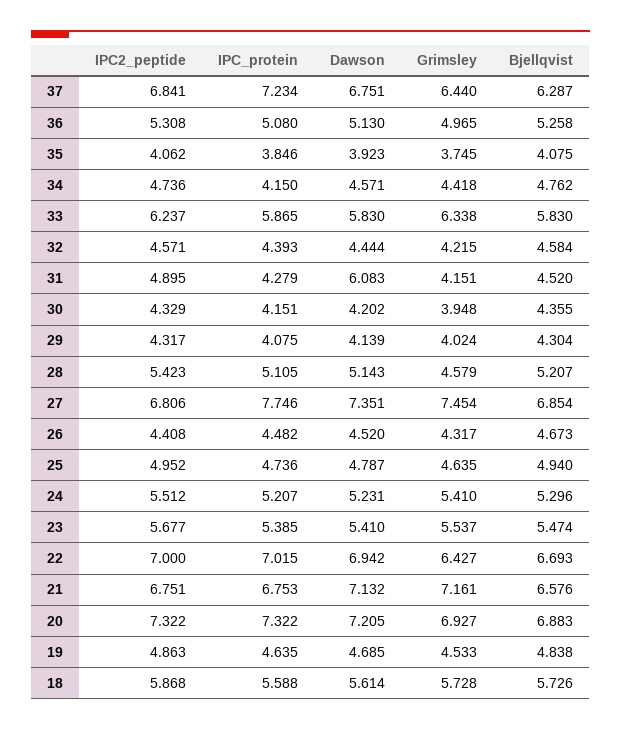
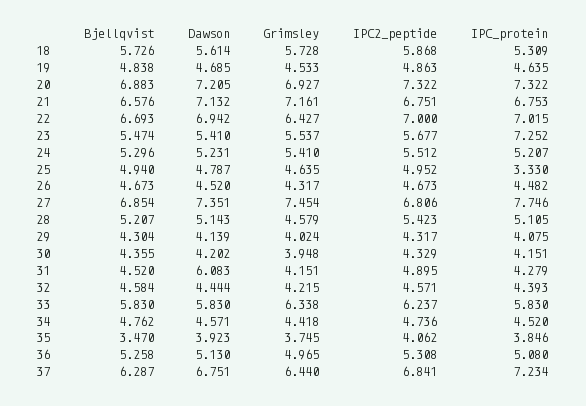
  {
    "IPC2_peptide": {
      "37": 6.841,
      "36": 5.308,
      "35": 4.062,
      "34": 4.736,
      "33": 6.237,
      "32": 4.571,
      "31": 4.895,
      "30": 4.329,
      "29": 4.317,
      "28": 5.423,
      "27": 6.806,
-     "26": 4.408,
+     "26": 4.673,
      "25": 4.952,
      "24": 5.512,
      "23": 5.677,
      "22": 7,
      "21": 6.751,
      "20": 7.322,
      "19": 4.863,
      "18": 5.868
    },
    "IPC_protein": {
      "37": 7.234,
      "36": 5.08,
      "35": 3.846,
-     "34": 4.15,
+     "34": 4.52,
-     "33": 5.865,
+     "33": 5.83,
      "32": 4.393,
      "31": 4.279,
      "30": 4.151,
      "29": 4.075,
      "28": 5.105,
      "27": 7.746,
      "26": 4.482,
-     "25": 4.736,
+     "25": 3.33,
      "24": 5.207,
-     "23": 5.385,
+     "23": 7.252,
      "22": 7.015,
      "21": 6.753,
      "20": 7.322,
      "19": 4.635,
-     "18": 5.588
+     "18": 5.309
    },
    "Dawson": {
      "37": 6.751,
      "36": 5.13,
      "35": 3.923,
      "34": 4.571,
      "33": 5.83,
      "32": 4.444,
      "31": 6.083,
      "30": 4.202,
      "29": 4.139,
      "28": 5.143,
      "27": 7.351,
      "26": 4.52,
      "25": 4.787,
      "24": 5.231,
      "23": 5.41,
      "22": 6.942,
      "21": 7.132,
      "20": 7.205,
      "19": 4.685,
      "18": 5.614
    },
    "Grimsley": {
      "37": 6.44,
      "36": 4.965,
      "35": 3.745,
      "34": 4.418,
      "33": 6.338,
      "32": 4.215,
      "31": 4.151,
      "30": 3.948,
      "29": 4.024,
      "28": 4.579,
      "27": 7.454,
      "26": 4.317,
      "25": 4.635,
      "24": 5.41,
      "23": 5.537,
      "22": 6.427,
      "21": 7.161,
      "20": 6.927,
      "19": 4.533,
      "18": 5.728
    },
    "Bjellqvist": {
      "37": 6.287,
      "36": 5.258,
-     "35": 4.075,
+     "35": 3.47,
      "34": 4.762,
      "33": 5.83,
      "32": 4.584,
      "31": 4.52,
      "30": 4.355,
      "29": 4.304,
      "28": 5.207,
      "27": 6.854,
      "26": 4.673,
      "25": 4.94,
      "24": 5.296,
      "23": 5.474,
      "22": 6.693,
      "21": 6.576,
      "20": 6.883,
      "19": 4.838,
      "18": 5.726
    }
  }

